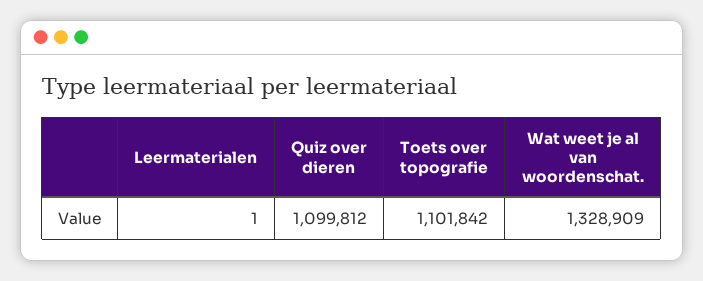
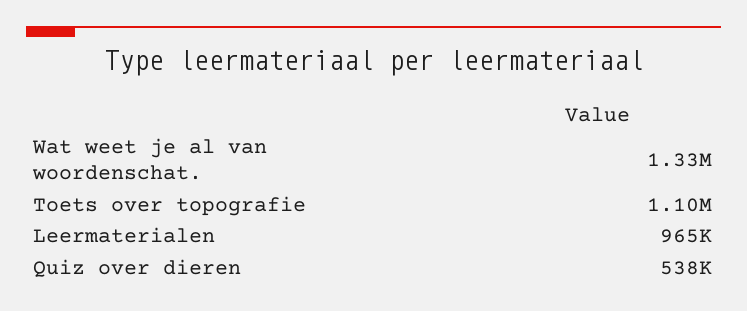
  {
-   "Leermaterialen": 1,
+   "Leermaterialen": 965000,
-   "Quiz over dieren": 1099812,
+   "Quiz over dieren": 538000,
    "Toets over topografie": 1101842,
    "Wat weet je al van woordenschat.": 1328909
  }

